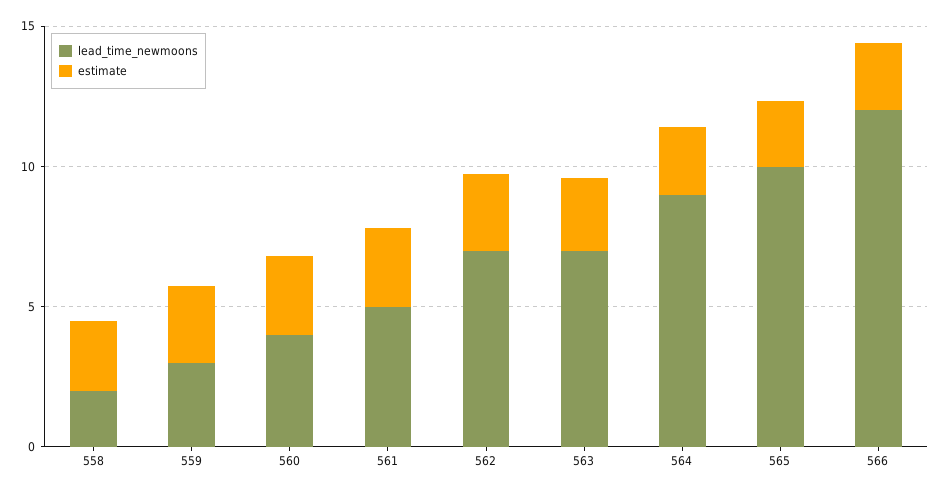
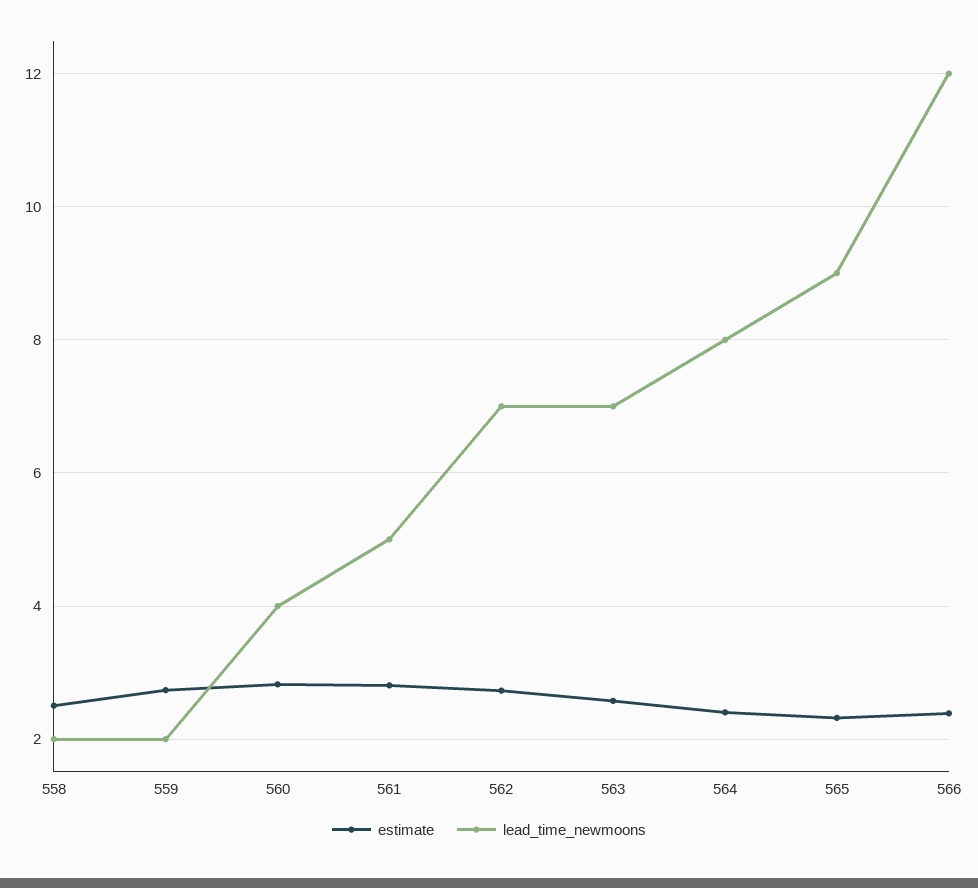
  {
    "lead_time_newmoons": {
      "558": 2,
-     "559": 3,
+     "559": 2,
      "560": 4,
      "561": 5,
      "562": 7,
      "563": 7,
-     "564": 9,
+     "564": 8,
-     "565": 10,
+     "565": 9,
      "566": 12
    },
    "estimate": {
      "558": 2.6,
      "559": 2.8,
      "560": 2.8,
      "561": 2.8,
      "562": 2.8,
      "563": 2.6,
      "564": 2.4,
      "565": 2.4,
      "566": 2.4
    }
  }

